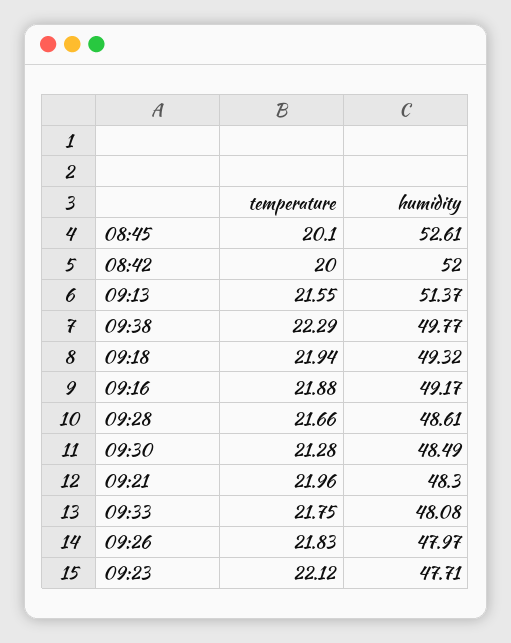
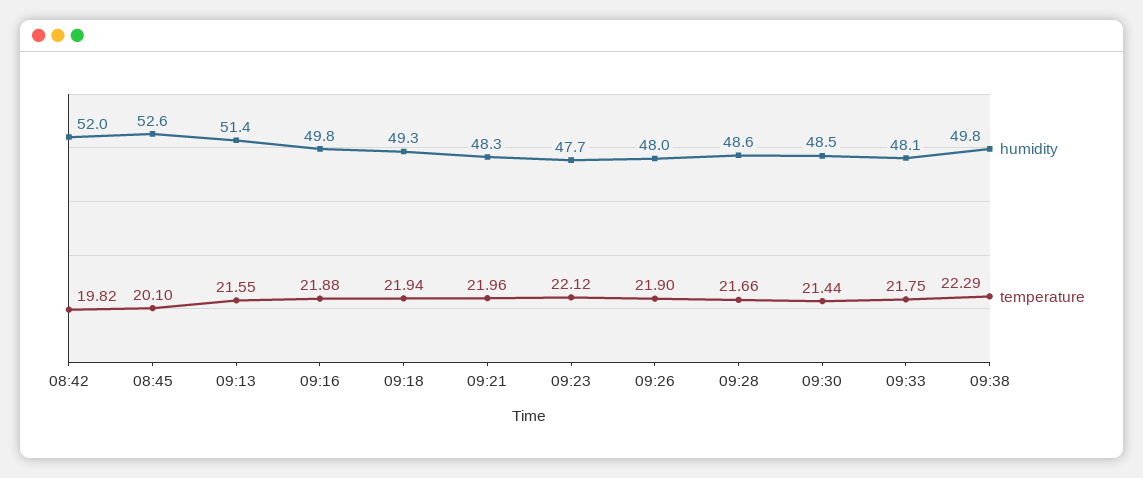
  {
    "temperature": {
      "08:45": 20.1,
-     "08:42": 20,
+     "08:42": 19.82,
      "09:13": 21.55,
      "09:38": 22.29,
      "09:18": 21.94,
      "09:16": 21.88,
      "09:28": 21.66,
-     "09:30": 21.28,
+     "09:30": 21.44,
      "09:21": 21.96,
      "09:33": 21.75,
-     "09:26": 21.83,
+     "09:26": 21.9,
      "09:23": 22.12
    },
    "humidity": {
      "08:45": 52.61,
      "08:42": 52,
      "09:13": 51.37,
      "09:38": 49.77,
      "09:18": 49.32,
-     "09:16": 49.17,
+     "09:16": 49.8,
      "09:28": 48.61,
      "09:30": 48.49,
      "09:21": 48.3,
      "09:33": 48.08,
      "09:26": 47.97,
      "09:23": 47.71
    }
  }

